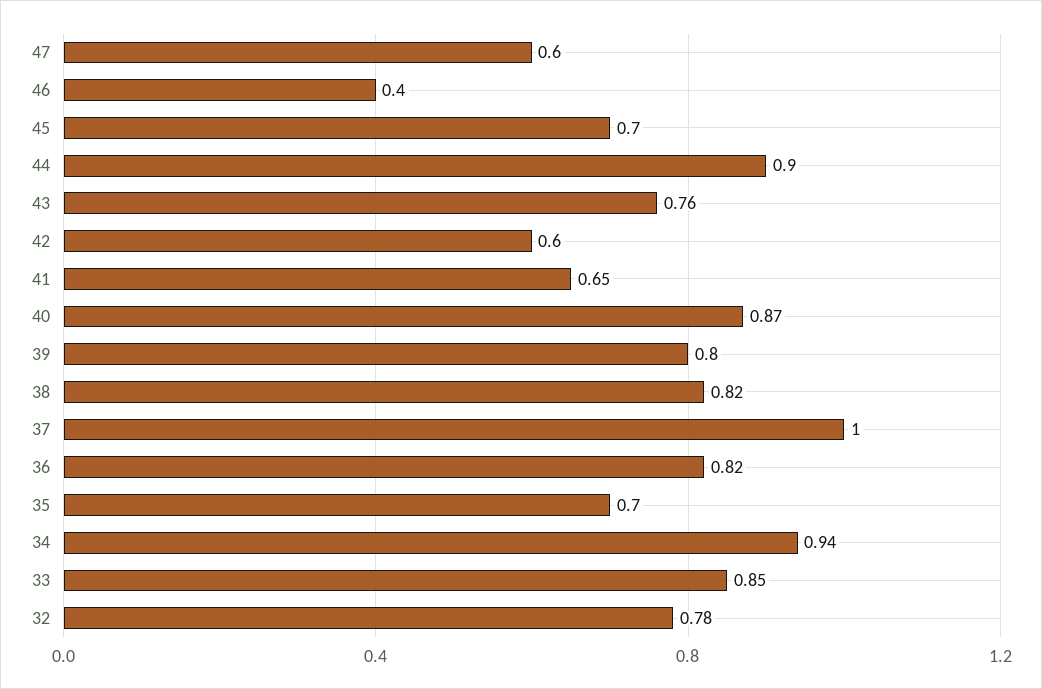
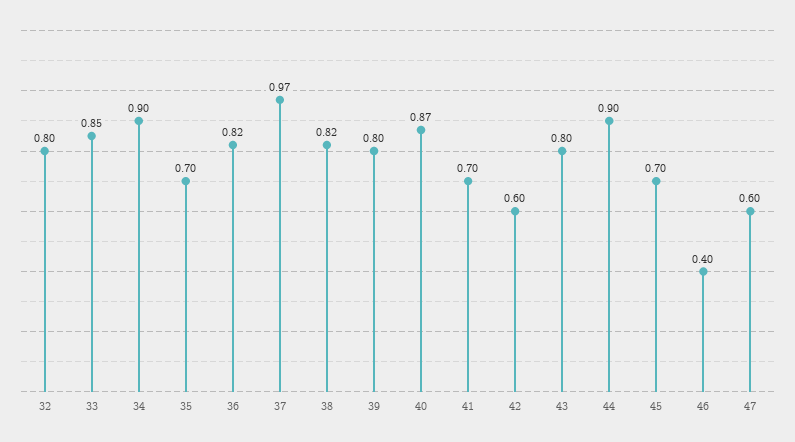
  {
    "47": 0.6,
    "46": 0.4,
    "45": 0.7,
    "44": 0.9,
-   "43": 0.76,
+   "43": 0.8,
    "42": 0.6,
-   "41": 0.65,
+   "41": 0.7,
    "40": 0.87,
    "39": 0.8,
    "38": 0.82,
-   "37": 1,
+   "37": 0.97,
    "36": 0.82,
    "35": 0.7,
-   "34": 0.94,
+   "34": 0.9,
    "33": 0.85,
-   "32": 0.78
+   "32": 0.8
  }

